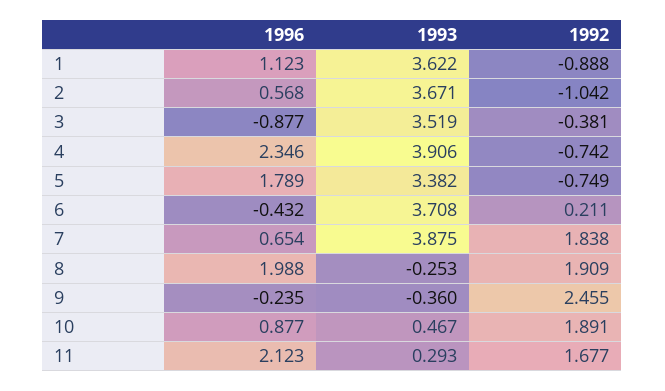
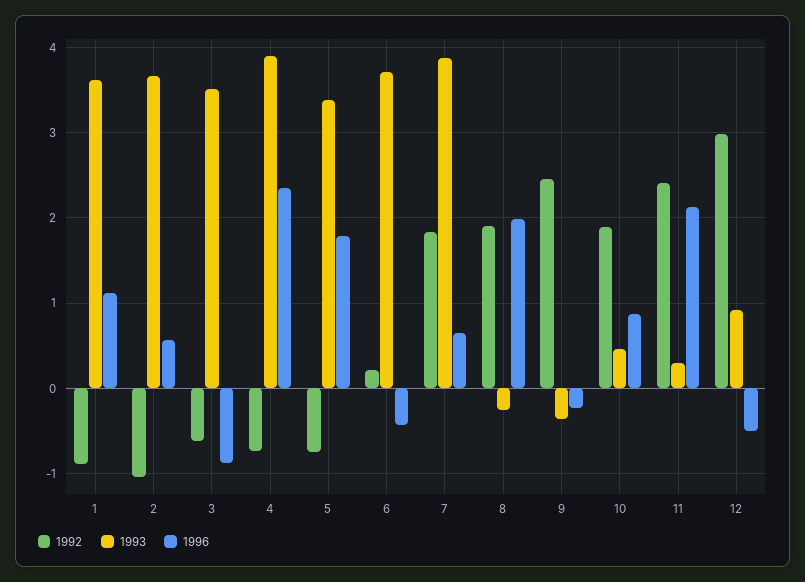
  {
    "1996": {
      "1": 1.123,
      "2": 0.568,
      "3": -0.877,
      "4": 2.346,
      "5": 1.789,
      "6": -0.432,
      "7": 0.654,
      "8": 1.988,
      "9": -0.235,
      "10": 0.877,
-     "11": 2.123
+     "11": 2.123,
+     "12": -0.5
    },
    "1993": {
      "1": 3.622,
      "2": 3.671,
      "3": 3.519,
      "4": 3.906,
      "5": 3.382,
      "6": 3.708,
      "7": 3.875,
      "8": -0.253,
      "9": -0.36,
      "10": 0.467,
-     "11": 0.293
+     "11": 0.293,
+     "12": 0.9
    },
    "1992": {
      "1": -0.888,
      "2": -1.042,
-     "3": -0.381,
+     "3": -0.6,
      "4": -0.742,
      "5": -0.749,
      "6": 0.211,
      "7": 1.838,
      "8": 1.909,
      "9": 2.455,
      "10": 1.891,
-     "11": 1.677
+     "11": 2.4,
+     "12": 3
    }
  }

